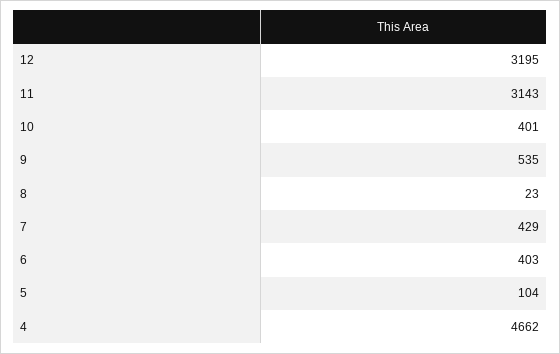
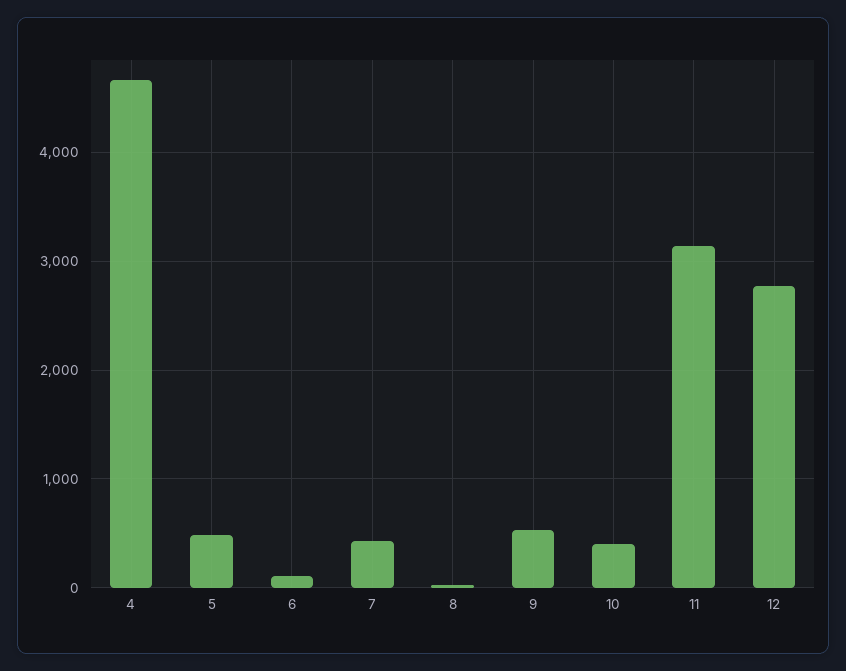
  {
-   "12": 3195,
+   "12": 2800,
    "11": 3143,
    "10": 401,
    "9": 535,
    "8": 23,
    "7": 429,
-   "6": 403,
+   "6": 100,
-   "5": 104,
+   "5": 500,
    "4": 4662
  }

